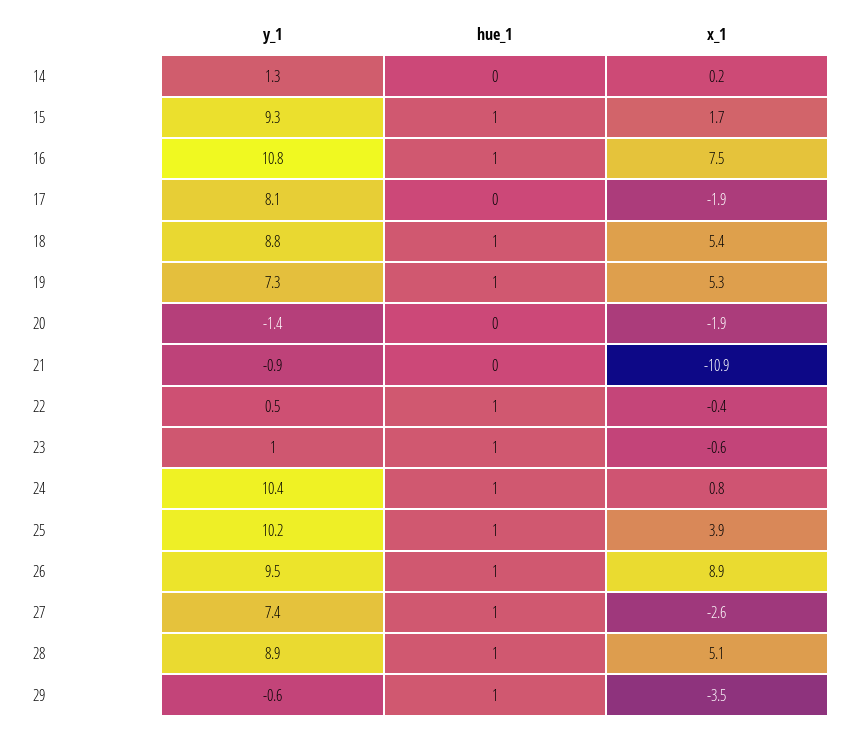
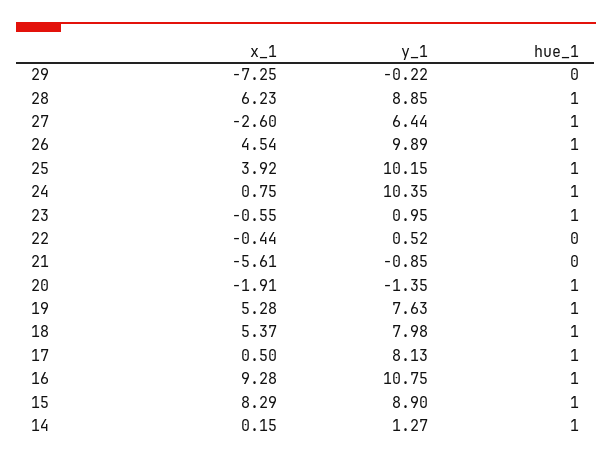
  {
    "y_1": {
      "14": 1.27,
-     "15": 9.3,
+     "15": 8.9,
      "16": 10.75,
      "17": 8.13,
-     "18": 8.8,
+     "18": 7.98,
-     "19": 7.3,
+     "19": 7.63,
      "20": -1.35,
      "21": -0.85,
      "22": 0.52,
      "23": 0.95,
      "24": 10.35,
      "25": 10.15,
-     "26": 9.5,
+     "26": 9.89,
-     "27": 7.4,
+     "27": 6.44,
      "28": 8.85,
-     "29": -0.6
+     "29": -0.22
    },
    "hue_1": {
-     "14": 0,
+     "14": 1,
      "15": 1,
      "16": 1,
-     "17": 0,
+     "17": 1,
      "18": 1,
      "19": 1,
-     "20": 0,
+     "20": 1,
      "21": 0,
-     "22": 1,
+     "22": 0,
      "23": 1,
      "24": 1,
      "25": 1,
      "26": 1,
      "27": 1,
      "28": 1,
-     "29": 1
+     "29": 0
    },
    "x_1": {
      "14": 0.15,
-     "15": 1.7,
+     "15": 8.29,
-     "16": 7.5,
+     "16": 9.28,
-     "17": -1.9,
+     "17": 0.5,
      "18": 5.37,
      "19": 5.28,
      "20": -1.91,
-     "21": -10.9,
+     "21": -5.61,
      "22": -0.44,
      "23": -0.55,
      "24": 0.75,
      "25": 3.92,
-     "26": 8.9,
+     "26": 4.54,
      "27": -2.6,
-     "28": 5.1,
+     "28": 6.23,
-     "29": -3.5
+     "29": -7.25
    }
  }

